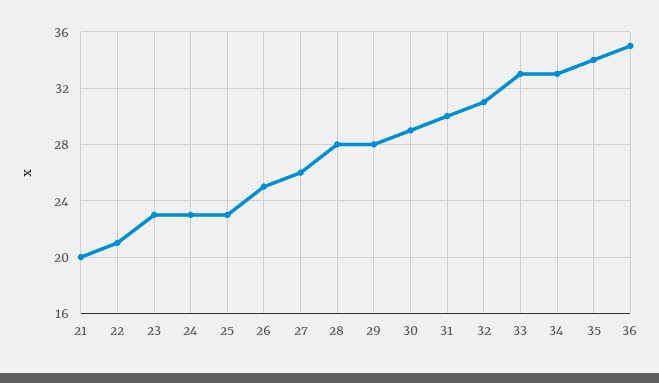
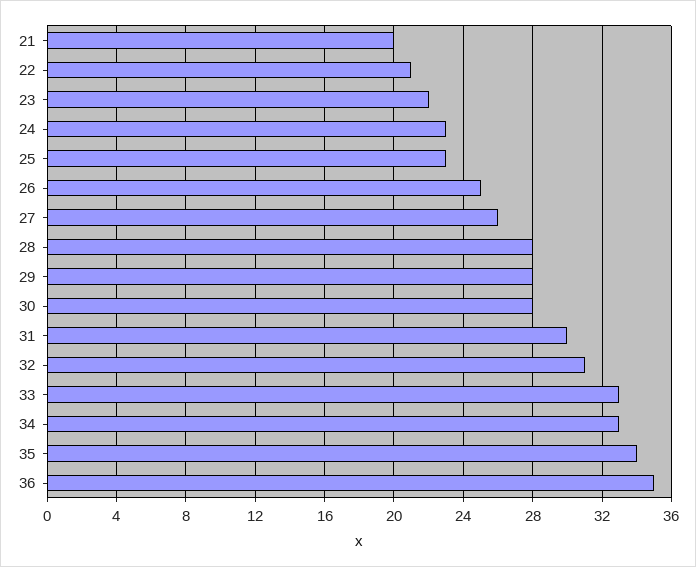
  {
    "21": 20,
    "22": 21,
-   "23": 23,
+   "23": 22,
    "24": 23,
    "25": 23,
    "26": 25,
    "27": 26,
    "28": 28,
    "29": 28,
-   "30": 29,
+   "30": 28,
    "31": 30,
    "32": 31,
    "33": 33,
    "34": 33,
    "35": 34,
    "36": 35
  }

